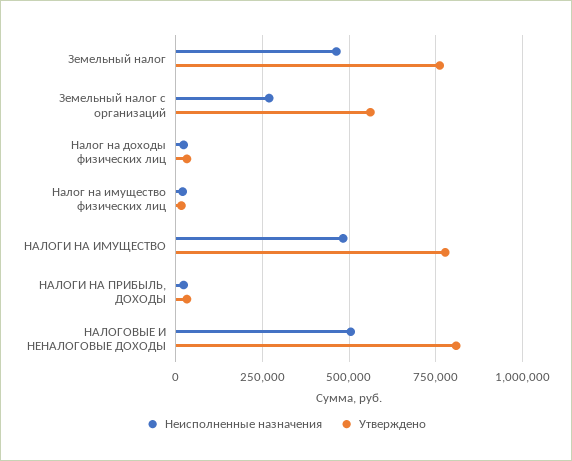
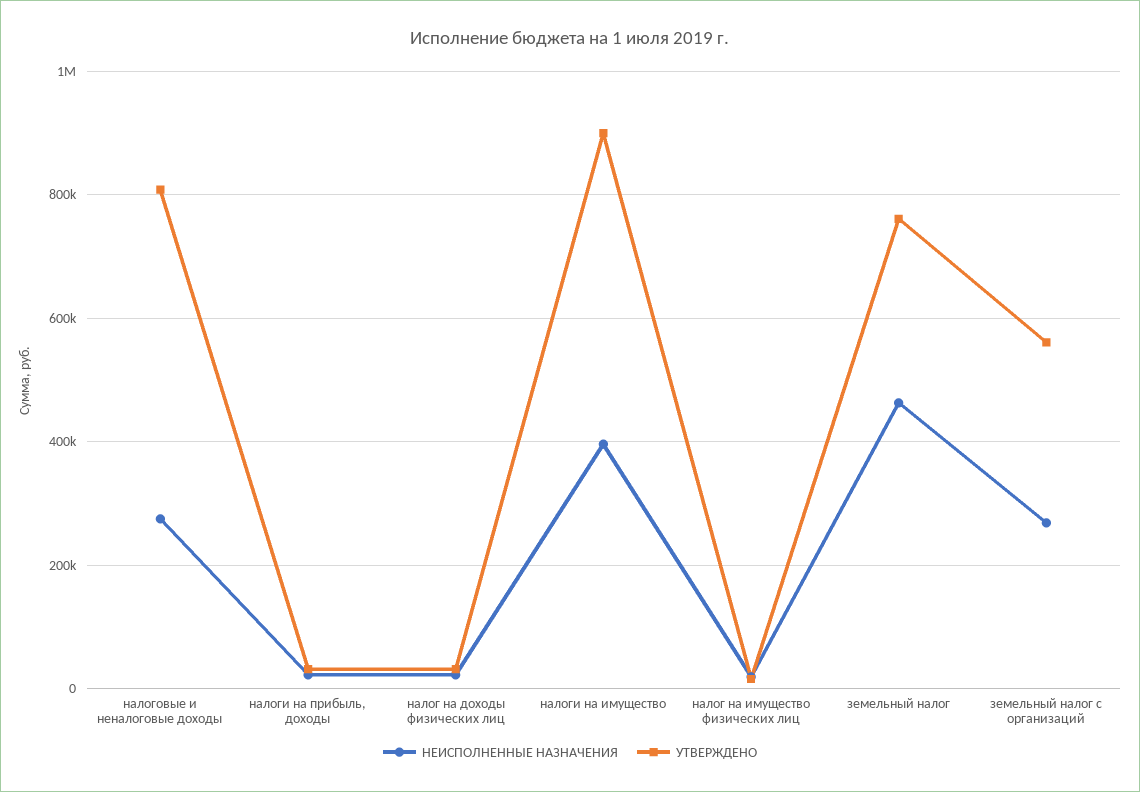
  {
    "Неисполненные назначения": {
      "Земельный налог": 460000,
      "Земельный налог с организаций": 260000,
      "Налог на доходы физических лиц": 20000,
      "Налог на имущество физических лиц": 20000,
-     "НАЛОГИ НА ИМУЩЕСТВО": 475000,
+     "НАЛОГИ НА ИМУЩЕСТВО": 400000,
      "НАЛОГИ НА ПРИБЫЛЬ, ДОХОДЫ": 20000,
-     "НАЛОГОВЫЕ И НЕНАЛОГОВЫЕ ДОХОДЫ": 500000
+     "НАЛОГОВЫЕ И НЕНАЛОГОВЫЕ ДОХОДЫ": 280000
    },
    "Утверждено": {
      "Земельный налог": 760000,
      "Земельный налог с организаций": 560000,
      "Налог на доходы физических лиц": 40000,
      "Налог на имущество физических лиц": 20000,
-     "НАЛОГИ НА ИМУЩЕСТВО": 775000,
+     "НАЛОГИ НА ИМУЩЕСТВО": 900000,
      "НАЛОГИ НА ПРИБЫЛЬ, ДОХОДЫ": 40000,
      "НАЛОГОВЫЕ И НЕНАЛОГОВЫЕ ДОХОДЫ": 800000
    }
  }

